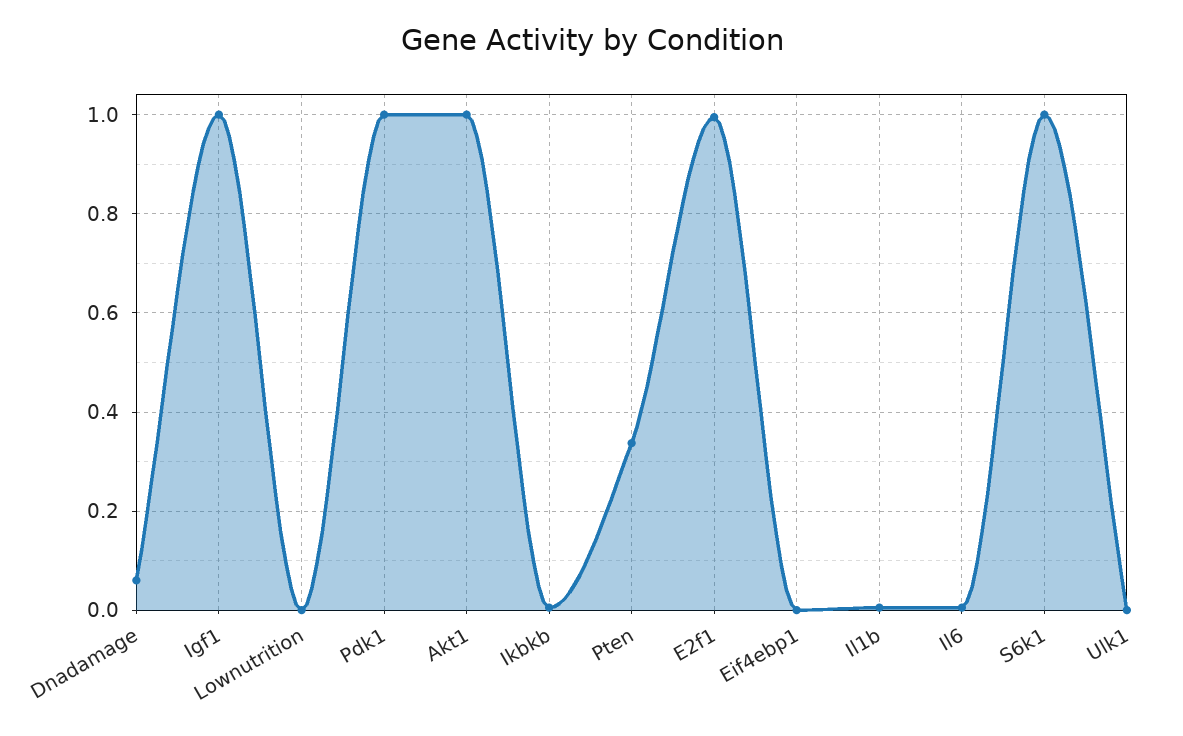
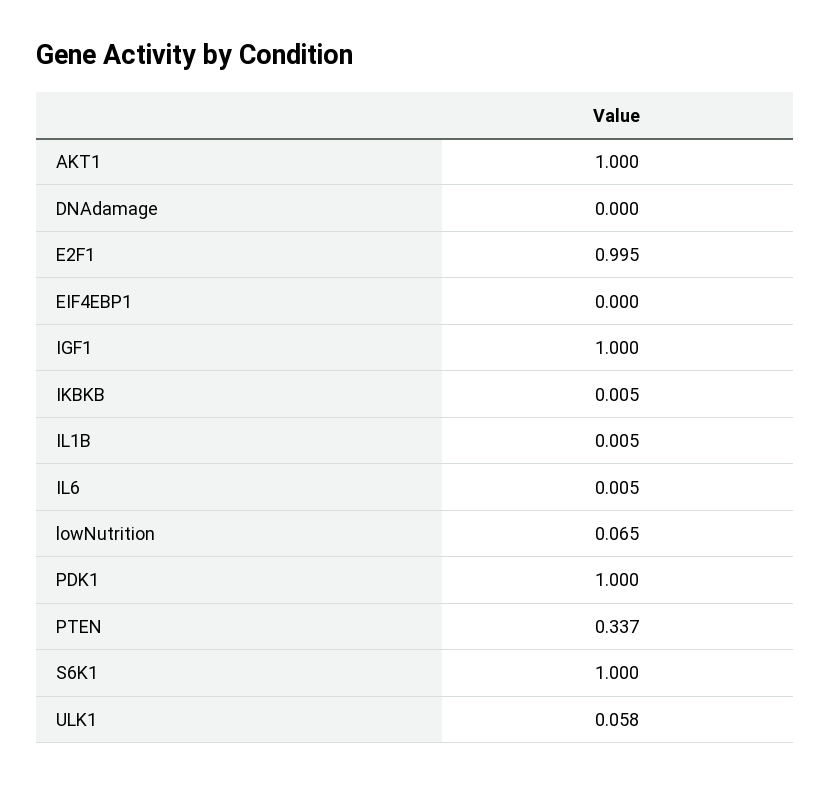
  {
-   "Dnadamage": 0.06,
+   "Dnadamage": 0,
    "Igf1": 1,
-   "Lownutrition": 0,
+   "Lownutrition": 0.065,
    "Pdk1": 1,
    "Akt1": 1,
    "Ikbkb": 0.005,
    "Pten": 0.337,
    "E2f1": 0.995,
    "Eif4ebp1": 0,
    "Il1b": 0.005,
    "Il6": 0.005,
    "S6k1": 1,
-   "Ulk1": 0
+   "Ulk1": 0.058
  }

